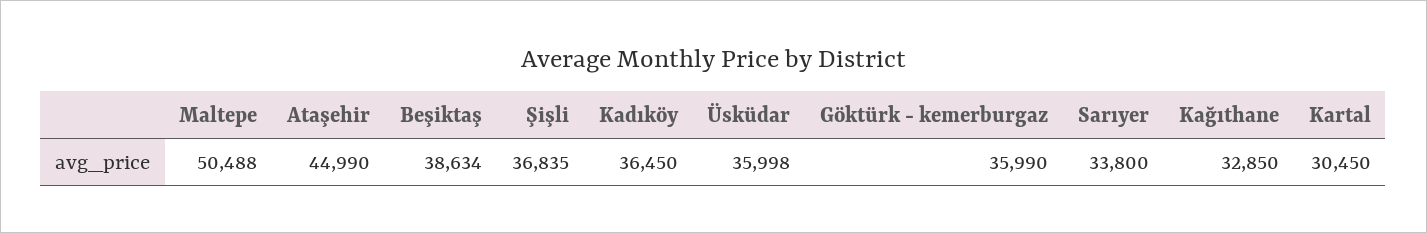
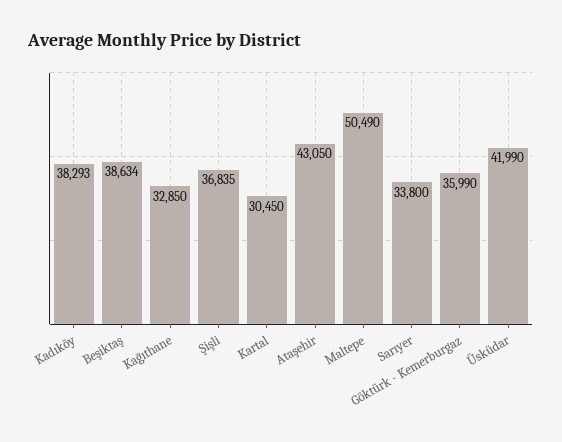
  {
-   "Maltepe": 50488,
+   "Maltepe": 50490,
-   "Ataşehir": 44990,
+   "Ataşehir": 43050,
    "Beşiktaş": 38634,
    "Şişli": 36835,
-   "Kadıköy": 36450,
+   "Kadıköy": 38293,
-   "Üsküdar": 35998,
+   "Üsküdar": 41990,
    "Göktürk - kemerburgaz": 35990,
    "Sarıyer": 33800,
    "Kağıthane": 32850,
    "Kartal": 30450
  }

